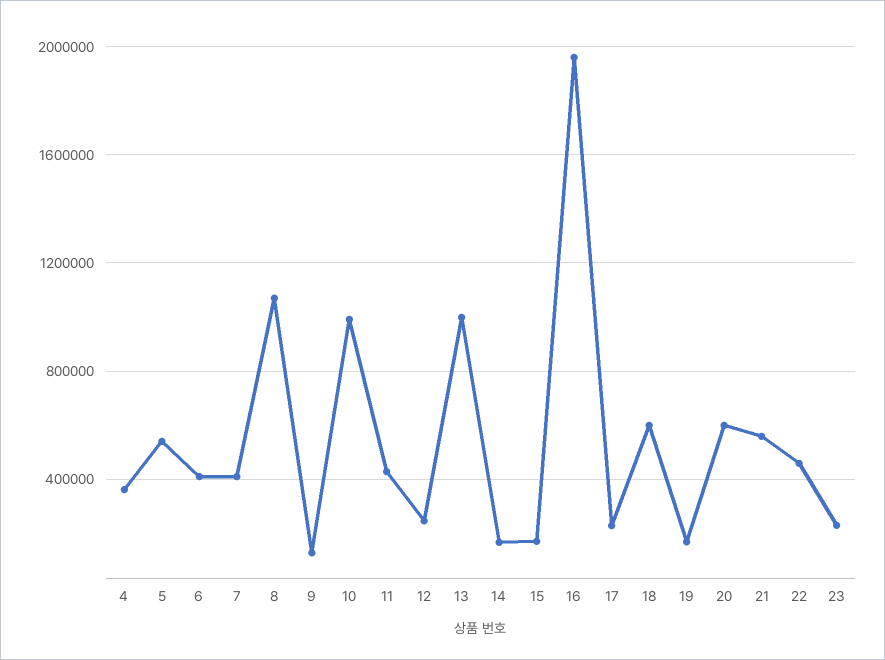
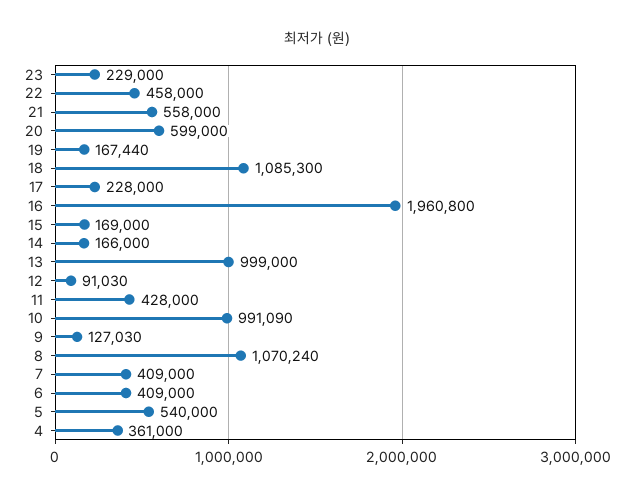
  {
    "4": 361000,
    "5": 540000,
    "6": 409000,
    "7": 409000,
    "8": 1070240,
    "9": 127030,
    "10": 991090,
    "11": 428000,
-   "12": 250000,
+   "12": 91030,
    "13": 999000,
    "14": 166000,
    "15": 169000,
    "16": 1960800,
    "17": 228000,
-   "18": 600000,
+   "18": 1085300,
    "19": 167440,
    "20": 599000,
    "21": 558000,
    "22": 458000,
    "23": 229000
  }

